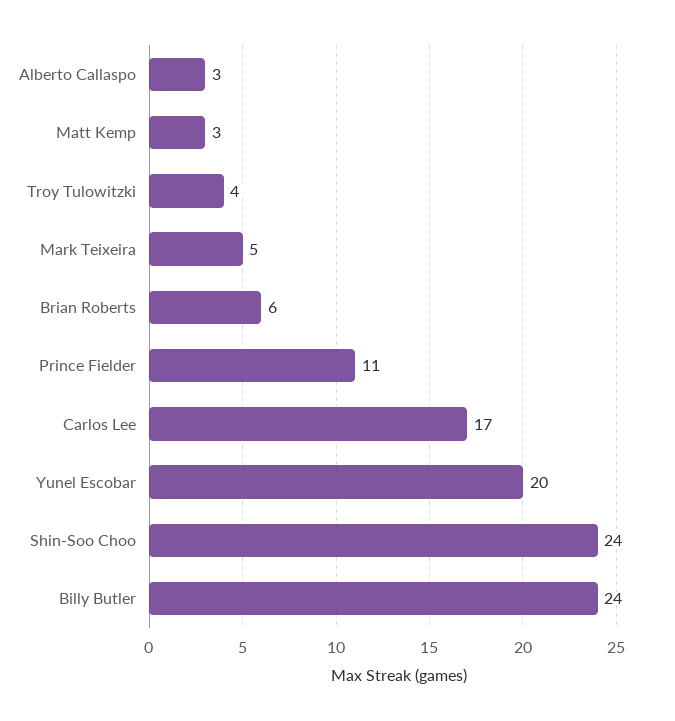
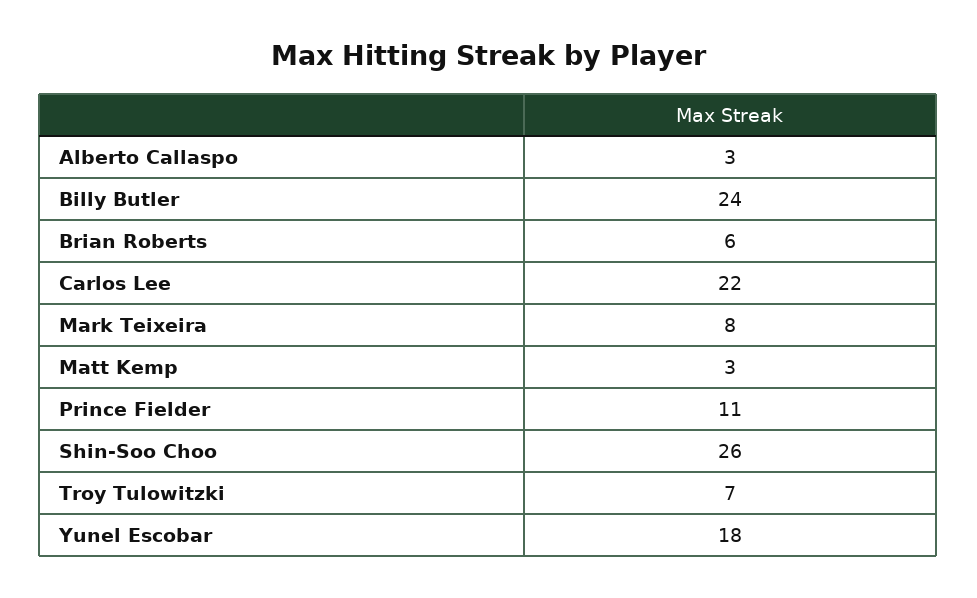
  {
    "Alberto Callaspo": 3,
    "Matt Kemp": 3,
-   "Troy Tulowitzki": 4,
+   "Troy Tulowitzki": 7,
-   "Mark Teixeira": 5,
+   "Mark Teixeira": 8,
    "Brian Roberts": 6,
    "Prince Fielder": 11,
-   "Carlos Lee": 17,
+   "Carlos Lee": 22,
-   "Yunel Escobar": 20,
+   "Yunel Escobar": 18,
-   "Shin-Soo Choo": 24,
+   "Shin-Soo Choo": 26,
    "Billy Butler": 24
  }

